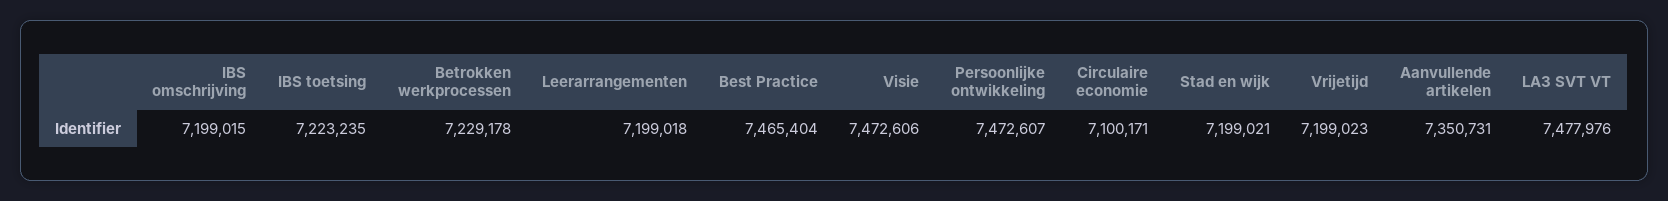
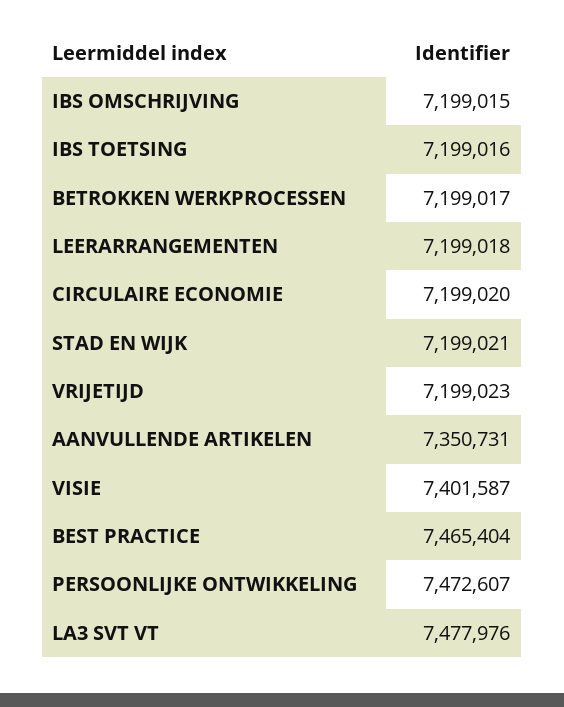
  {
    "IBS omschrijving": 7199015,
-   "IBS toetsing": 7223235,
+   "IBS toetsing": 7199016,
-   "Betrokken werkprocessen": 7229178,
+   "Betrokken werkprocessen": 7199017,
    "Leerarrangementen": 7199018,
    "Best Practice": 7465404,
-   "Visie": 7472606,
+   "Visie": 7401587,
    "Persoonlijke ontwikkeling": 7472607,
-   "Circulaire economie": 7100171,
+   "Circulaire economie": 7199020,
    "Stad en wijk": 7199021,
    "Vrijetijd": 7199023,
    "Aanvullende artikelen": 7350731,
    "LA3 SVT VT": 7477976
  }

